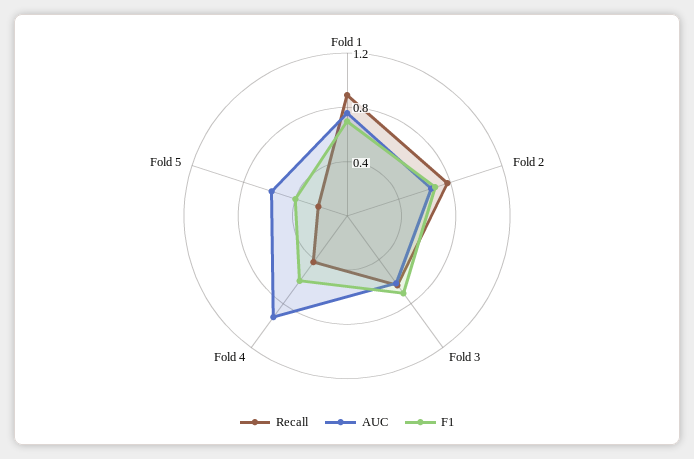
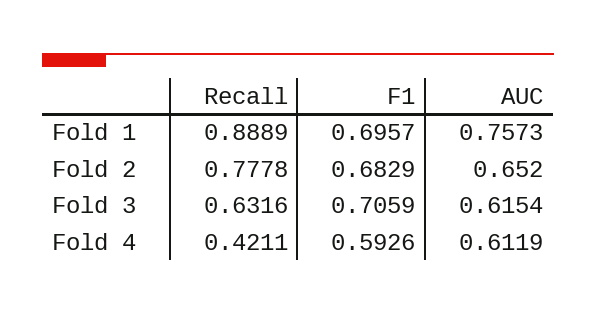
  {
    "Recall": {
      "Fold 1": 0.8889,
      "Fold 2": 0.7778,
      "Fold 3": 0.6316,
-     "Fold 4": 0.4211,
+     "Fold 4": 0.4211
-     "Fold 5": 0.2
    },
    "AUC": {
      "Fold 1": 0.7573,
      "Fold 2": 0.652,
      "Fold 3": 0.6154,
-     "Fold 4": 0.9,
+     "Fold 4": 0.6119
-     "Fold 5": 0.6
    },
    "F1": {
      "Fold 1": 0.6957,
      "Fold 2": 0.6829,
      "Fold 3": 0.7059,
-     "Fold 4": 0.5926,
+     "Fold 4": 0.5926
-     "Fold 5": 0.4
    }
  }

